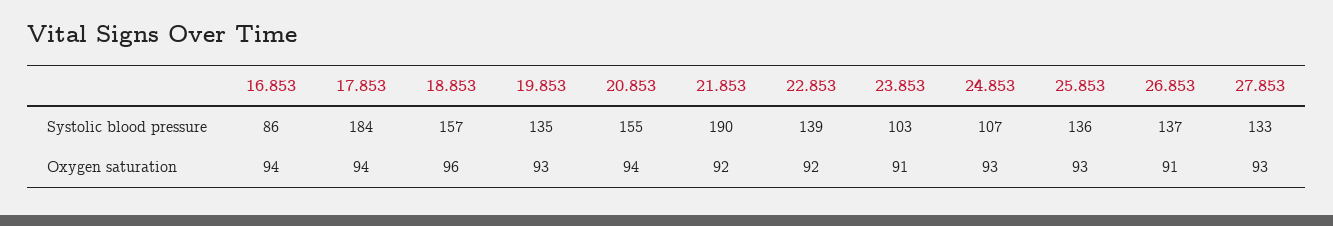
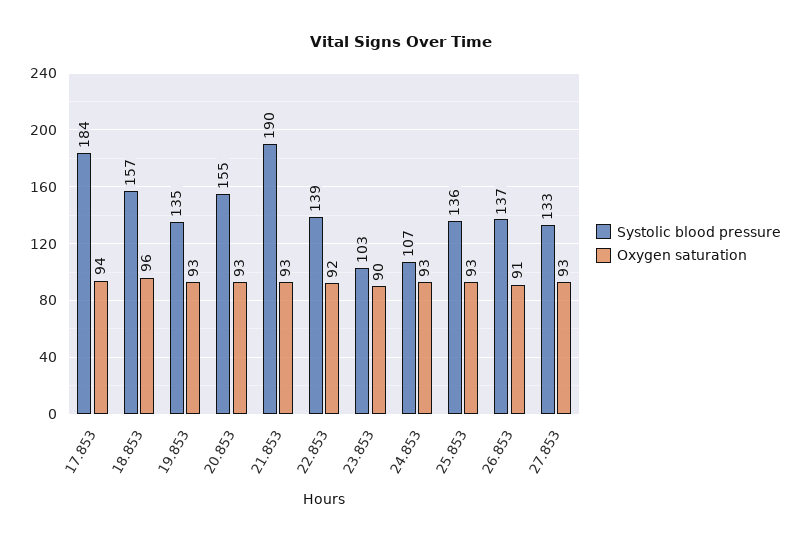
  {
    "Systolic blood pressure": {
-     "16.853": 86,
      "17.853": 184,
      "18.853": 157,
      "19.853": 135,
      "20.853": 155,
      "21.853": 190,
      "22.853": 139,
      "23.853": 103,
      "24.853": 107,
      "25.853": 136,
      "26.853": 137,
      "27.853": 133
    },
    "Oxygen saturation": {
-     "16.853": 94,
      "17.853": 94,
      "18.853": 96,
      "19.853": 93,
-     "20.853": 94,
+     "20.853": 93,
-     "21.853": 92,
+     "21.853": 93,
      "22.853": 92,
-     "23.853": 91,
+     "23.853": 90,
      "24.853": 93,
      "25.853": 93,
      "26.853": 91,
      "27.853": 93
    }
  }

